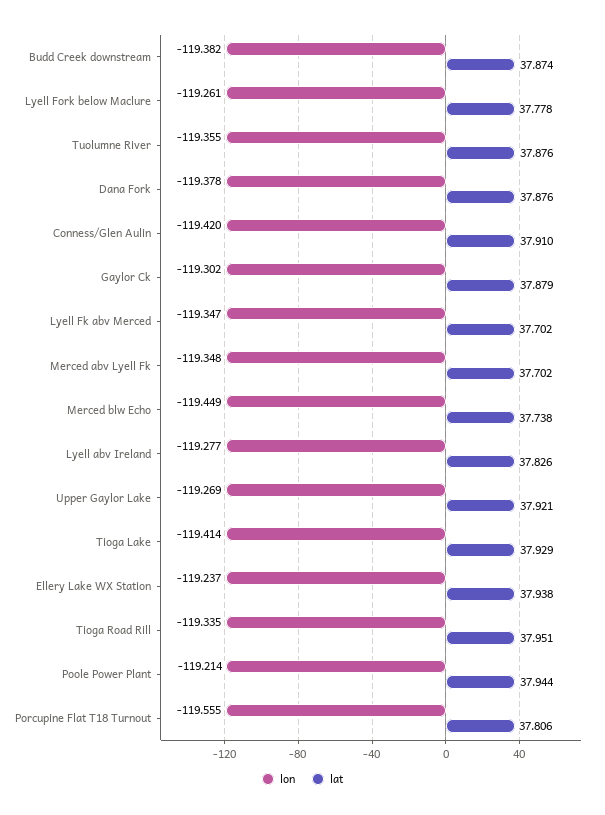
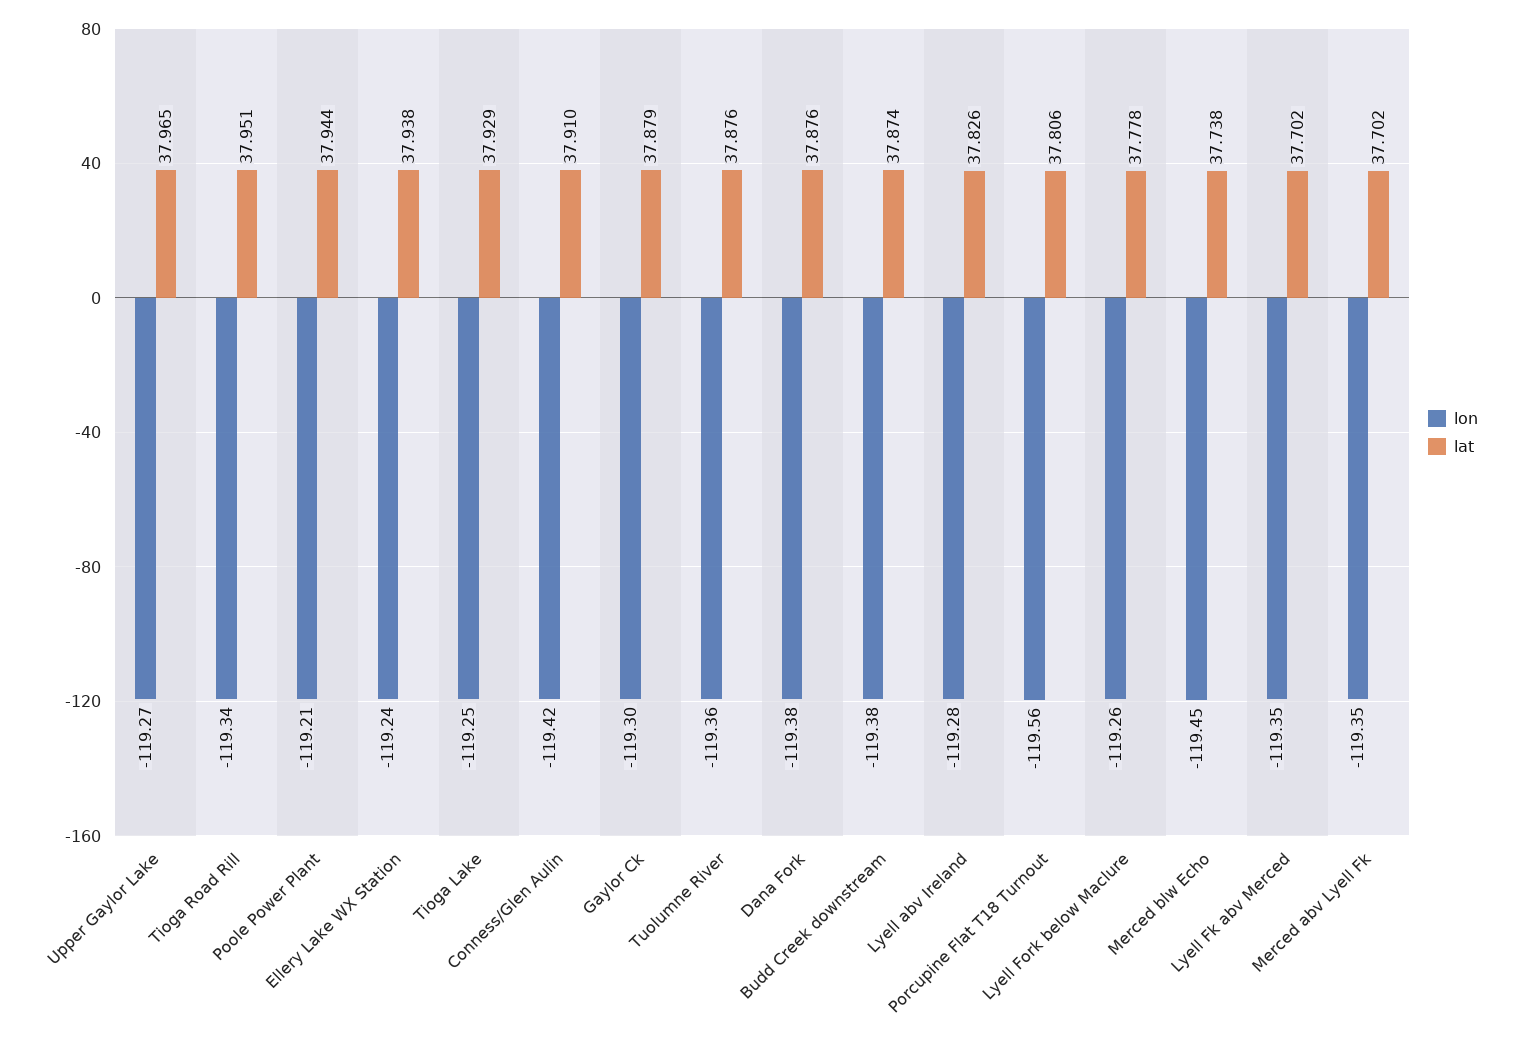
  {
    "lon": {
      "Budd Creek downstream": -119.382,
      "Lyell Fork below Maclure": -119.261,
      "Tuolumne River": -119.355,
      "Dana Fork": -119.378,
      "Conness/Glen Aulin": -119.42,
      "Gaylor Ck": -119.302,
      "Lyell Fk abv Merced": -119.347,
      "Merced abv Lyell Fk": -119.348,
      "Merced blw Echo": -119.449,
      "Lyell abv Ireland": -119.277,
      "Upper Gaylor Lake": -119.269,
-     "Tioga Lake": -119.414,
+     "Tioga Lake": -119.25,
      "Ellery Lake WX Station": -119.237,
      "Tioga Road Rill": -119.335,
      "Poole Power Plant": -119.214,
      "Porcupine Flat T18 Turnout": -119.555
    },
    "lat": {
      "Budd Creek downstream": 37.874,
      "Lyell Fork below Maclure": 37.778,
      "Tuolumne River": 37.876,
      "Dana Fork": 37.876,
      "Conness/Glen Aulin": 37.91,
      "Gaylor Ck": 37.879,
      "Lyell Fk abv Merced": 37.702,
      "Merced abv Lyell Fk": 37.702,
      "Merced blw Echo": 37.738,
      "Lyell abv Ireland": 37.826,
-     "Upper Gaylor Lake": 37.921,
+     "Upper Gaylor Lake": 37.965,
      "Tioga Lake": 37.929,
      "Ellery Lake WX Station": 37.938,
      "Tioga Road Rill": 37.951,
      "Poole Power Plant": 37.944,
      "Porcupine Flat T18 Turnout": 37.806
    }
  }

